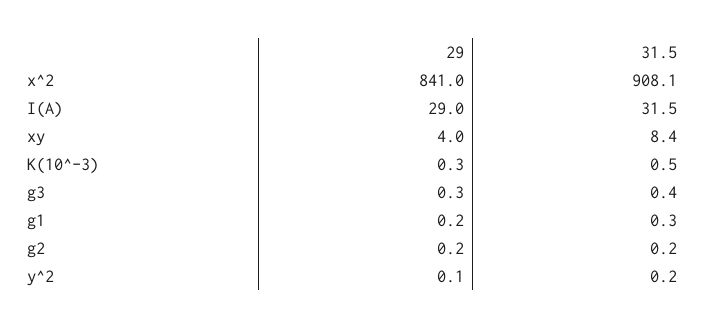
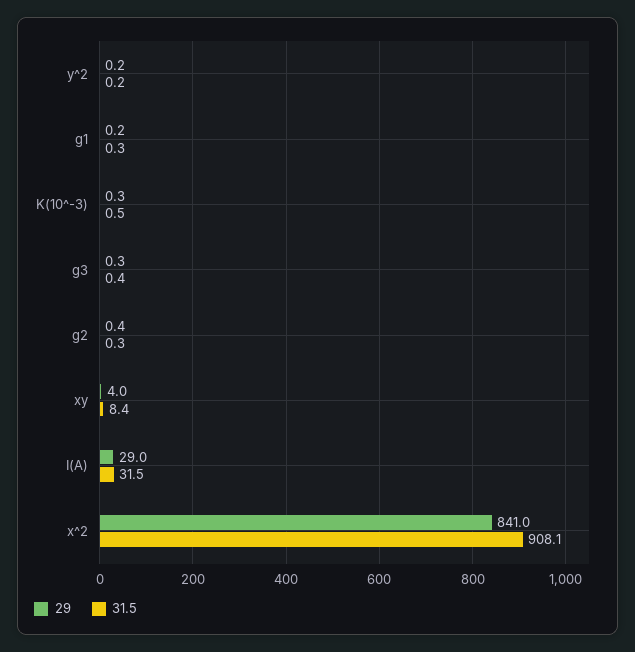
  {
    "29": {
      "x^2": 841,
      "I(A)": 29,
      "xy": 4,
      "K(10^-3)": 0.3,
      "g3": 0.3,
      "g1": 0.2,
-     "g2": 0.2,
+     "g2": 0.4,
-     "y^2": 0.1
+     "y^2": 0.2
    },
    "31.5": {
      "x^2": 908.1,
      "I(A)": 31.5,
      "xy": 8.4,
      "K(10^-3)": 0.5,
      "g3": 0.4,
      "g1": 0.3,
-     "g2": 0.2,
+     "g2": 0.3,
      "y^2": 0.2
    }
  }

